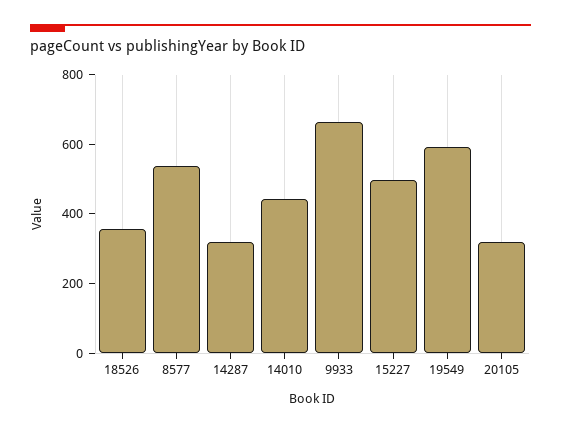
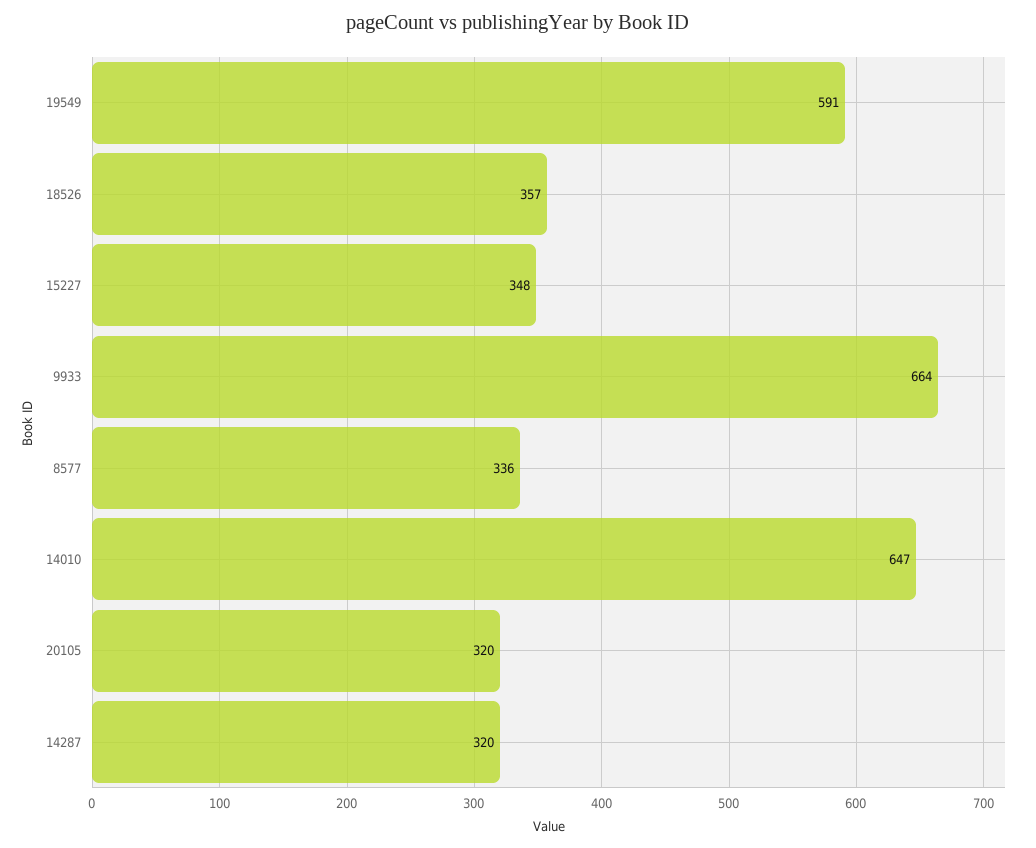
  {
    "18526": 357,
-   "8577": 550,
+   "8577": 336,
    "14287": 320,
-   "14010": 450,
+   "14010": 647,
    "9933": 664,
-   "15227": 500,
+   "15227": 348,
    "19549": 591,
    "20105": 320
  }

